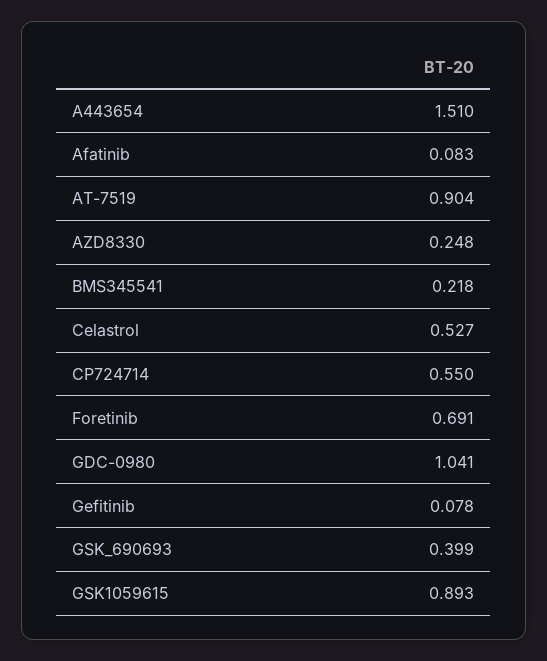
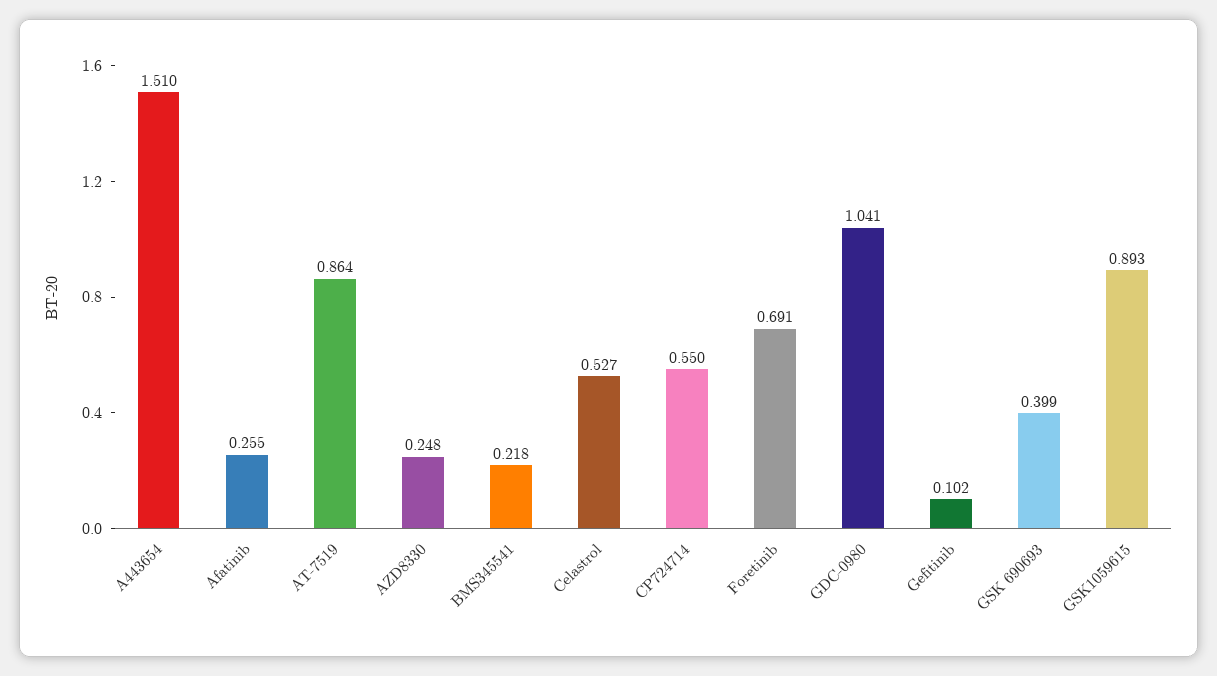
  {
    "A443654": 1.51,
-   "Afatinib": 0.083,
+   "Afatinib": 0.255,
-   "AT-7519": 0.904,
+   "AT-7519": 0.864,
    "AZD8330": 0.248,
    "BMS345541": 0.218,
    "Celastrol": 0.527,
    "CP724714": 0.55,
    "Foretinib": 0.691,
    "GDC-0980": 1.041,
-   "Gefitinib": 0.078,
+   "Gefitinib": 0.102,
    "GSK_690693": 0.399,
    "GSK1059615": 0.893
  }

